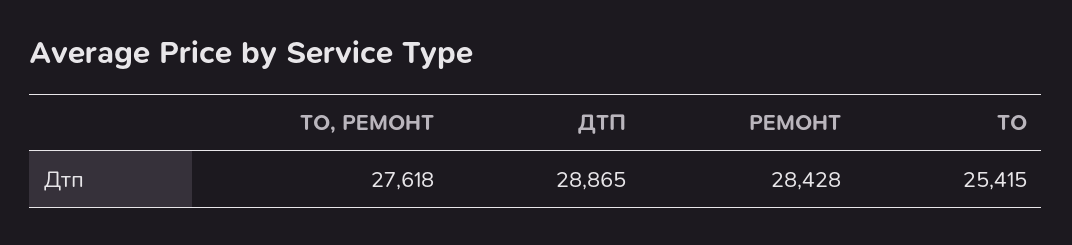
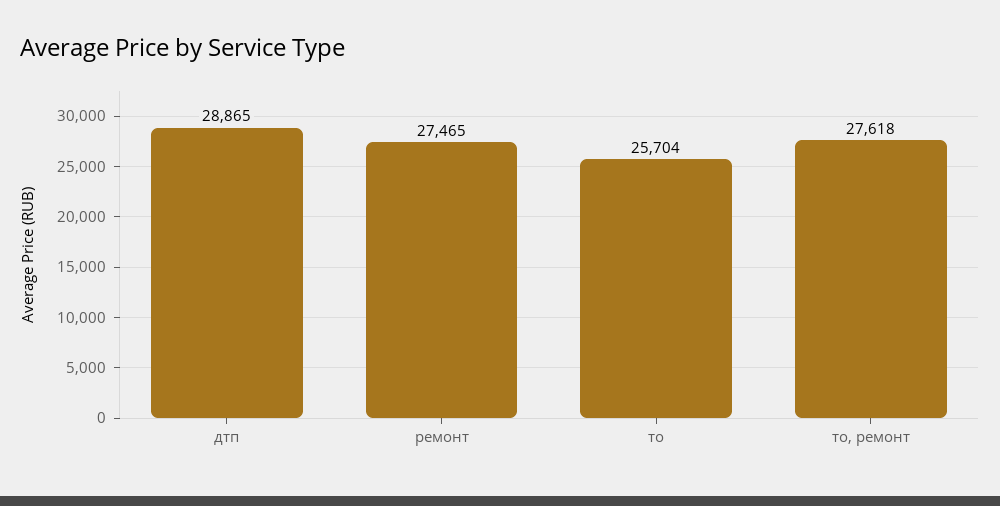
  {
    "ТО, РЕМОНТ": 27618,
    "ДТП": 28865,
-   "РЕМОНТ": 28428,
+   "РЕМОНТ": 27465,
-   "ТО": 25415
+   "ТО": 25704
  }

